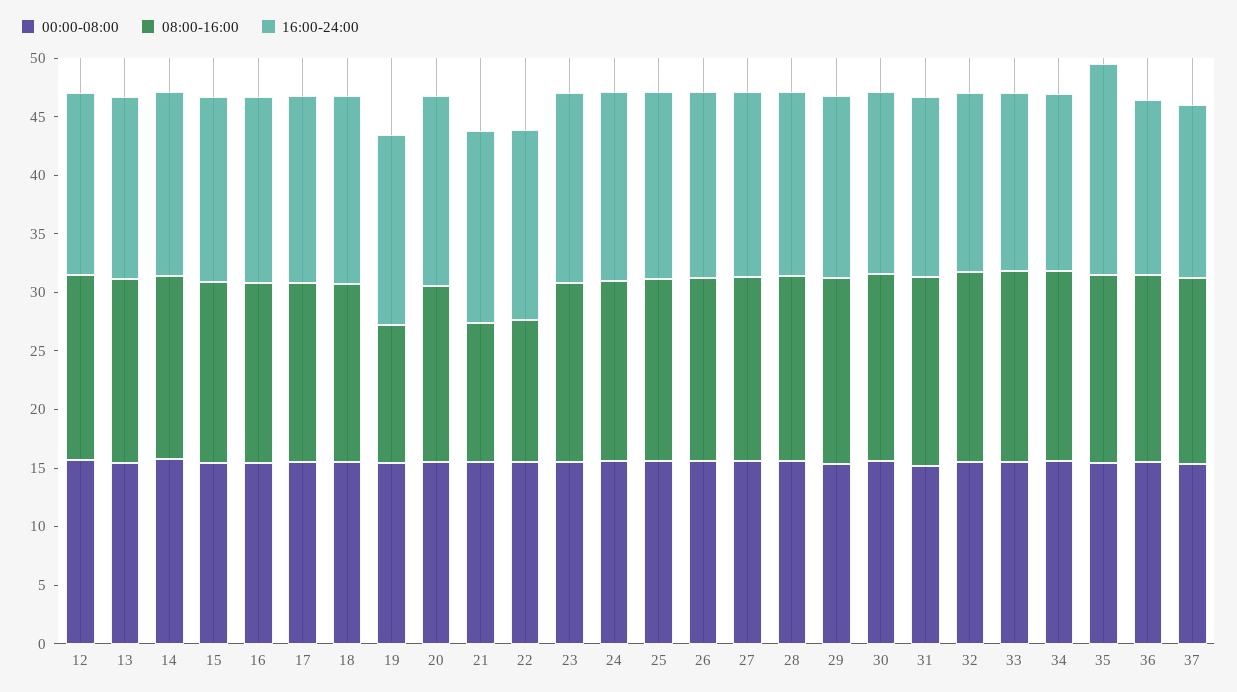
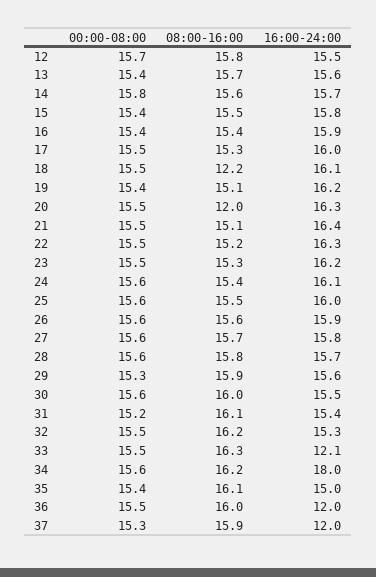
  {
    "00:00-08:00": {
      "12": 15.7,
      "13": 15.4,
      "14": 15.8,
      "15": 15.4,
      "16": 15.4,
      "17": 15.5,
      "18": 15.5,
      "19": 15.4,
      "20": 15.5,
      "21": 15.5,
      "22": 15.5,
      "23": 15.5,
      "24": 15.6,
      "25": 15.6,
      "26": 15.6,
      "27": 15.6,
      "28": 15.6,
      "29": 15.3,
      "30": 15.6,
      "31": 15.2,
      "32": 15.5,
      "33": 15.5,
      "34": 15.6,
      "35": 15.4,
      "36": 15.5,
      "37": 15.3
    },
    "08:00-16:00": {
      "12": 15.8,
      "13": 15.7,
      "14": 15.6,
      "15": 15.5,
      "16": 15.4,
      "17": 15.3,
-     "18": 15,
+     "18": 12.2,
-     "19": 12,
+     "19": 15.1,
-     "20": 15,
+     "20": 12,
-     "21": 12,
+     "21": 15.1,
-     "22": 12,
+     "22": 15.2,
      "23": 15.3,
      "24": 15.4,
      "25": 15.5,
      "26": 15.6,
      "27": 15.7,
      "28": 15.8,
      "29": 15.9,
      "30": 16,
      "31": 16.1,
      "32": 16.2,
      "33": 16.3,
      "34": 16.2,
      "35": 16.1,
      "36": 16,
      "37": 15.9
    },
    "16:00-24:00": {
      "12": 15.5,
      "13": 15.6,
      "14": 15.7,
      "15": 15.8,
      "16": 15.9,
      "17": 16,
      "18": 16.1,
      "19": 16.2,
      "20": 16.3,
      "21": 16.4,
      "22": 16.3,
      "23": 16.2,
      "24": 16.1,
      "25": 16,
      "26": 15.9,
      "27": 15.8,
      "28": 15.7,
      "29": 15.6,
      "30": 15.5,
      "31": 15.4,
      "32": 15.3,
-     "33": 15,
+     "33": 12.1,
-     "34": 15,
+     "34": 18,
-     "35": 18,
+     "35": 15,
-     "36": 15,
+     "36": 12,
-     "37": 15
+     "37": 12
    }
  }

